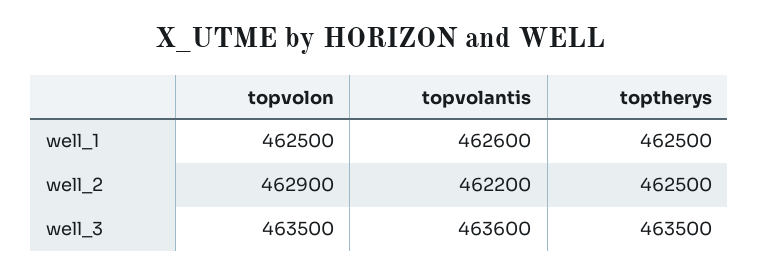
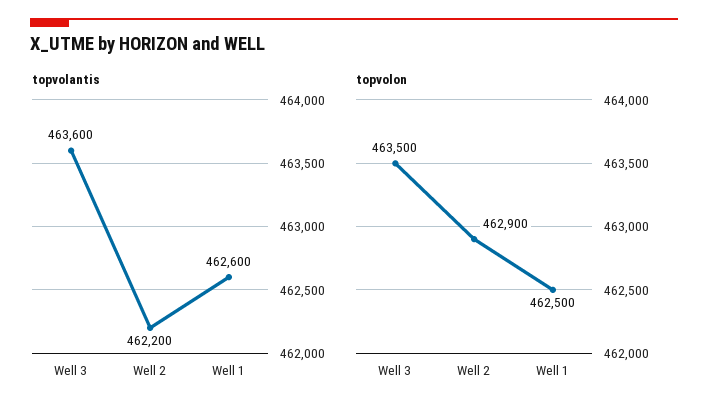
  {
    "topvolon": {
      "well_1": 462500,
      "well_2": 462900,
      "well_3": 463500
    },
    "topvolantis": {
      "well_1": 462600,
      "well_2": 462200,
      "well_3": 463600
-   },
+   }
-   "toptherys": {
-     "well_1": 462500,
-     "well_2": 462500,
-     "well_3": 463500
-   }
  }

